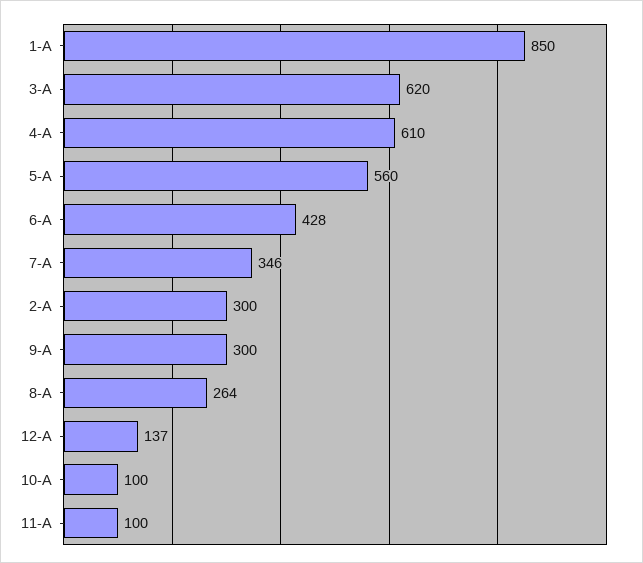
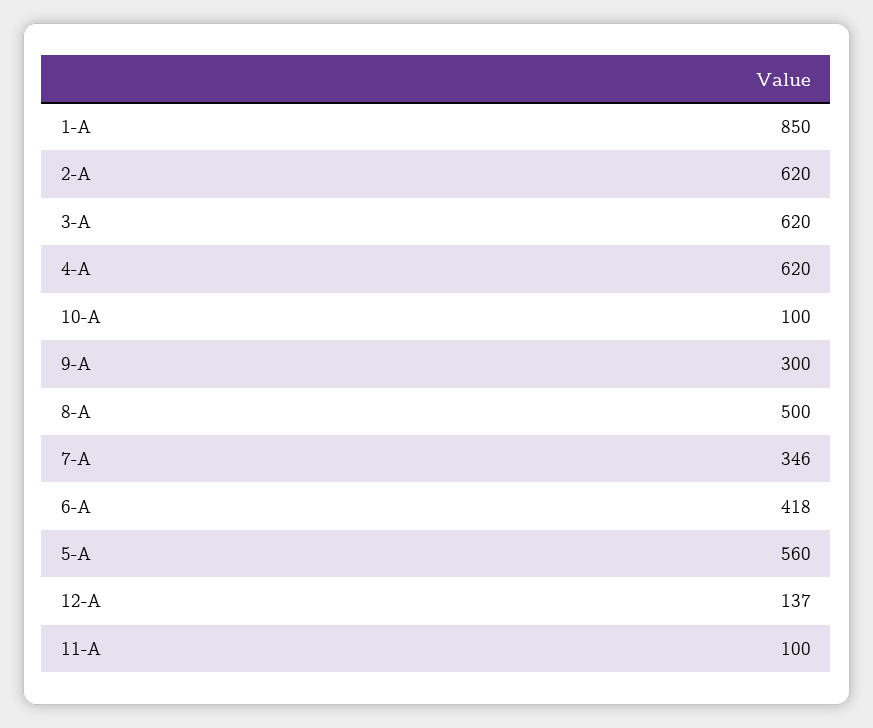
  {
    "1-A": 850,
    "3-A": 620,
-   "4-A": 610,
+   "4-A": 620,
    "5-A": 560,
-   "6-A": 428,
+   "6-A": 418,
    "7-A": 346,
-   "2-A": 300,
+   "2-A": 620,
    "9-A": 300,
-   "8-A": 264,
+   "8-A": 500,
    "12-A": 137,
    "10-A": 100,
    "11-A": 100
  }

